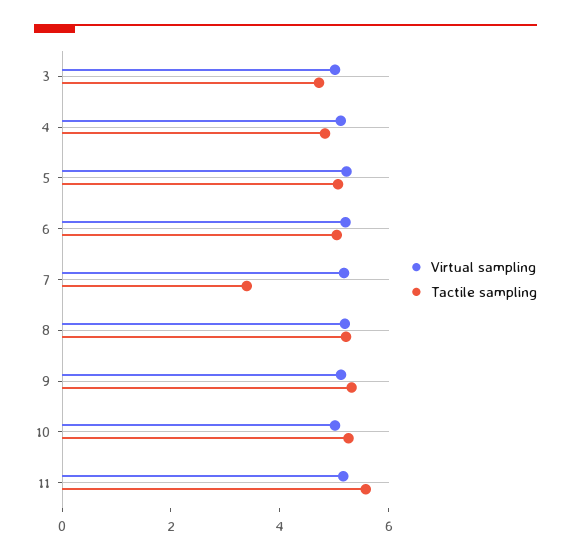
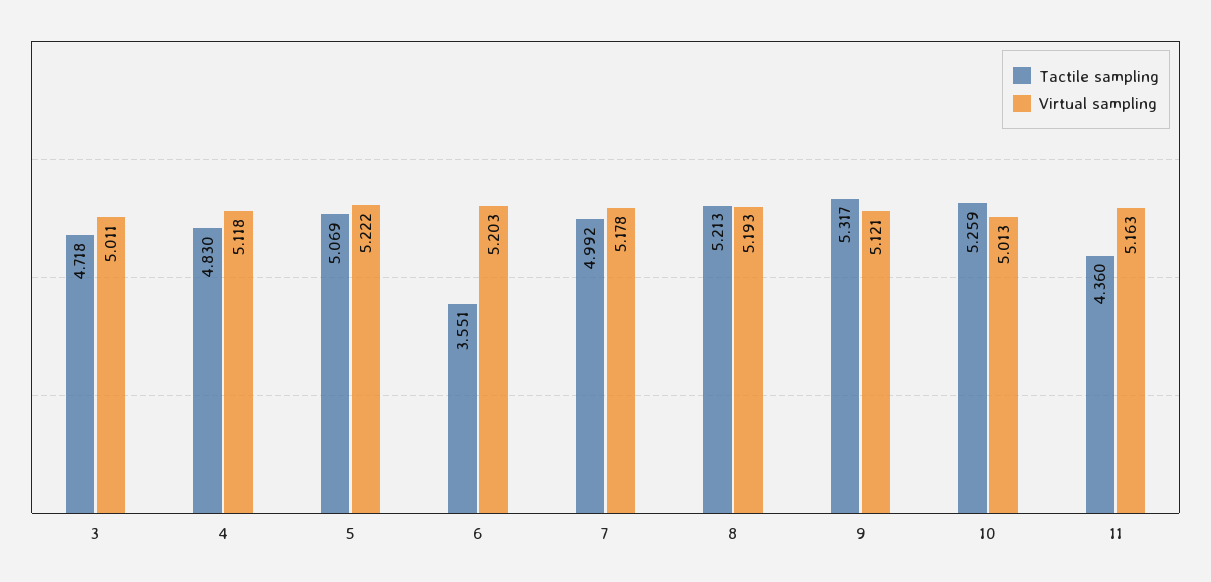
  {
    "Virtual sampling": {
      "3": 5.011,
      "4": 5.118,
      "5": 5.222,
      "6": 5.203,
      "7": 5.178,
      "8": 5.193,
      "9": 5.121,
      "10": 5.013,
      "11": 5.163
    },
    "Tactile sampling": {
      "3": 4.718,
      "4": 4.83,
      "5": 5.069,
-     "6": 5,
+     "6": 3.551,
-     "7": 3.5,
+     "7": 4.992,
      "8": 5.213,
      "9": 5.317,
      "10": 5.259,
-     "11": 5.5
+     "11": 4.36
    }
  }

